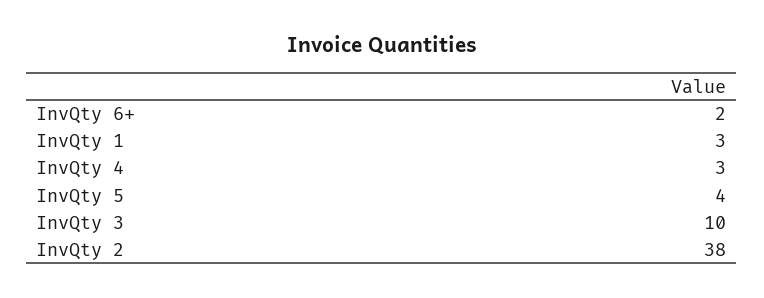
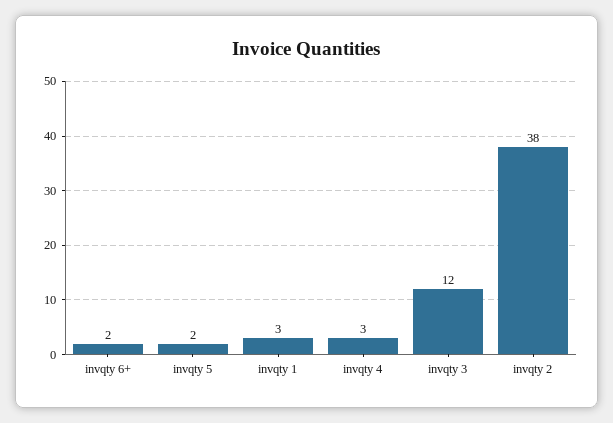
  {
    "InvQty 6+": 2,
    "InvQty 1": 3,
    "InvQty 4": 3,
-   "InvQty 5": 4,
+   "InvQty 5": 2,
-   "InvQty 3": 10,
+   "InvQty 3": 12,
    "InvQty 2": 38
  }

